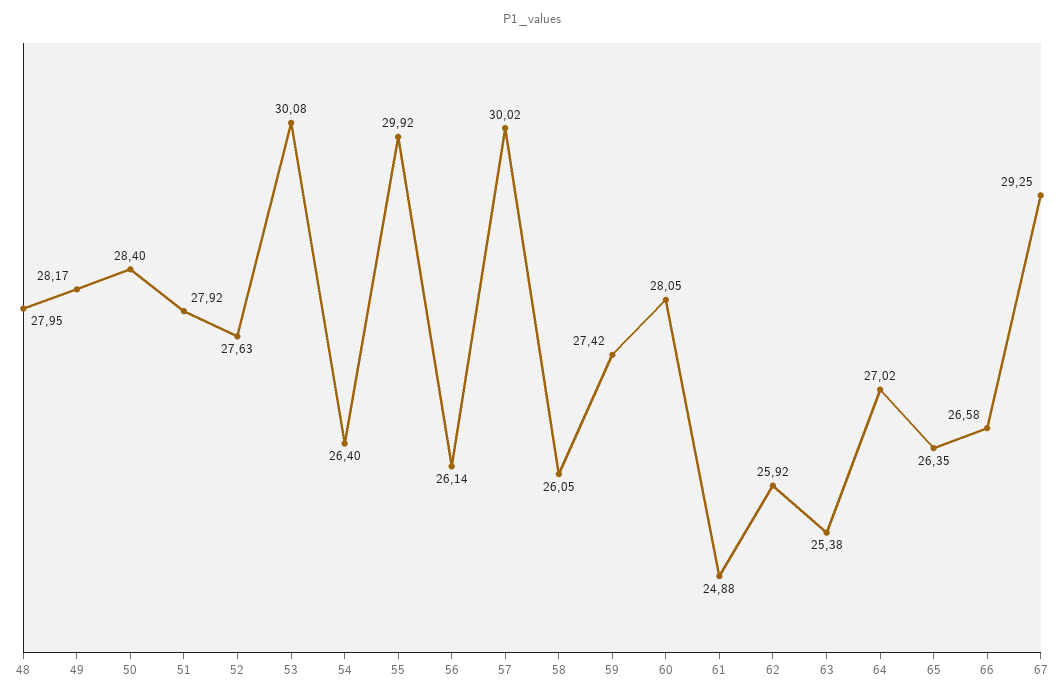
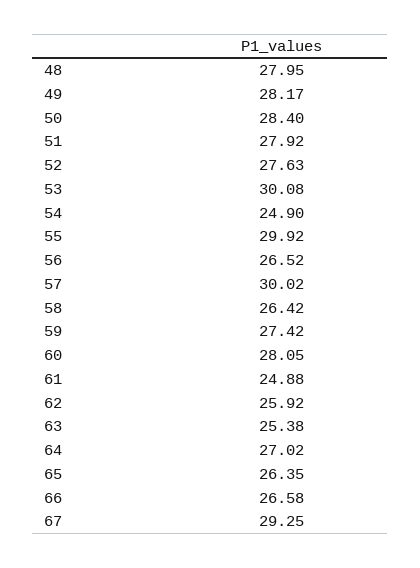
  {
    "48": 27.95,
    "49": 28.17,
    "50": 28.4,
    "51": 27.92,
    "52": 27.63,
    "53": 30.08,
-   "54": 26.4,
+   "54": 24.9,
    "55": 29.92,
-   "56": 26.14,
+   "56": 26.52,
    "57": 30.02,
-   "58": 26.05,
+   "58": 26.42,
    "59": 27.42,
    "60": 28.05,
    "61": 24.88,
    "62": 25.92,
    "63": 25.38,
    "64": 27.02,
    "65": 26.35,
    "66": 26.58,
    "67": 29.25
  }

